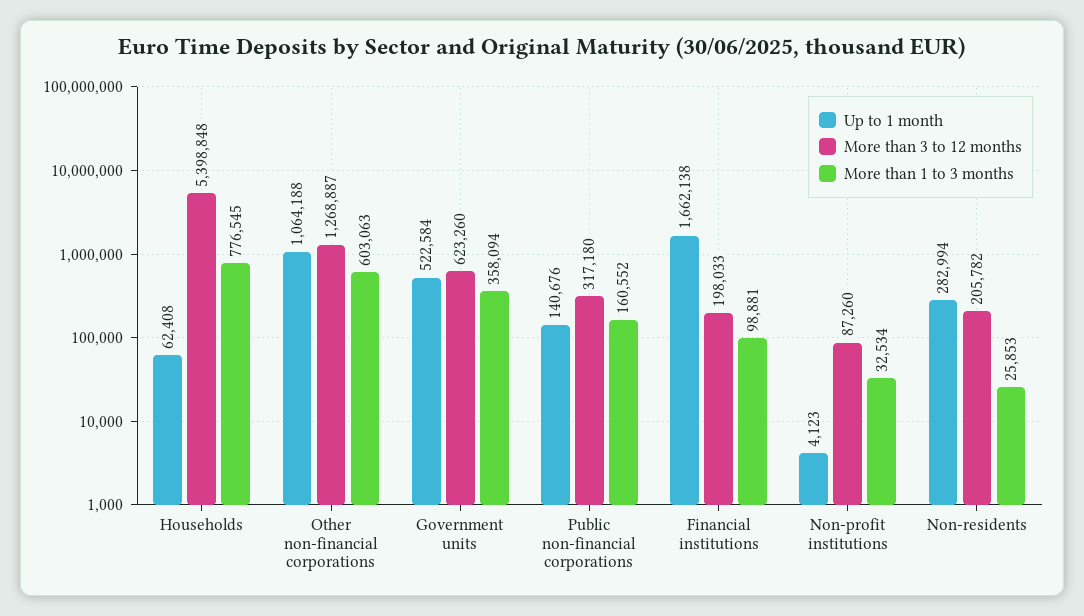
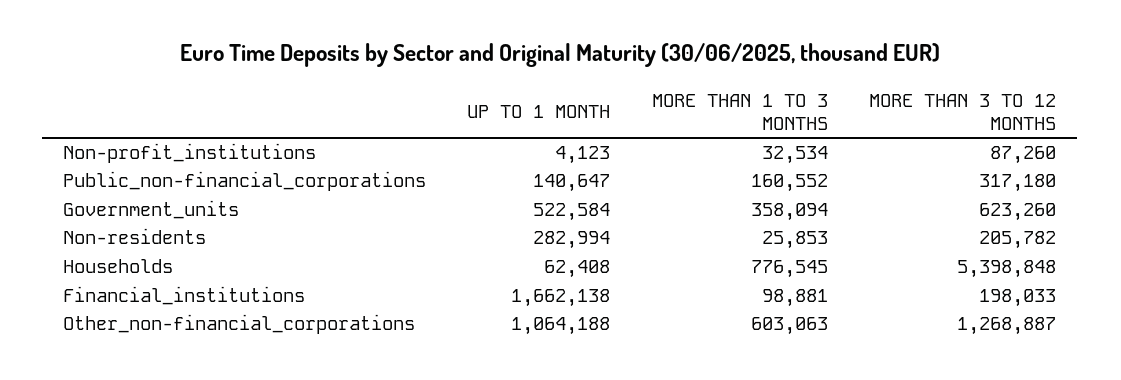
  {
    "Up to 1 month": {
      "Households": 62408,
      "Other non-financial corporations": 1064188,
      "Government units": 522584,
-     "Public non-financial corporations": 140676,
+     "Public non-financial corporations": 140647,
      "Financial institutions": 1662138,
      "Non-profit institutions": 4123,
      "Non-residents": 282994
    },
    "More than 3 to 12 months": {
      "Households": 5398848,
      "Other non-financial corporations": 1268887,
      "Government units": 623260,
      "Public non-financial corporations": 317180,
      "Financial institutions": 198033,
      "Non-profit institutions": 87260,
      "Non-residents": 205782
    },
    "More than 1 to 3 months": {
      "Households": 776545,
      "Other non-financial corporations": 603063,
      "Government units": 358094,
      "Public non-financial corporations": 160552,
      "Financial institutions": 98881,
      "Non-profit institutions": 32534,
      "Non-residents": 25853
    }
  }

